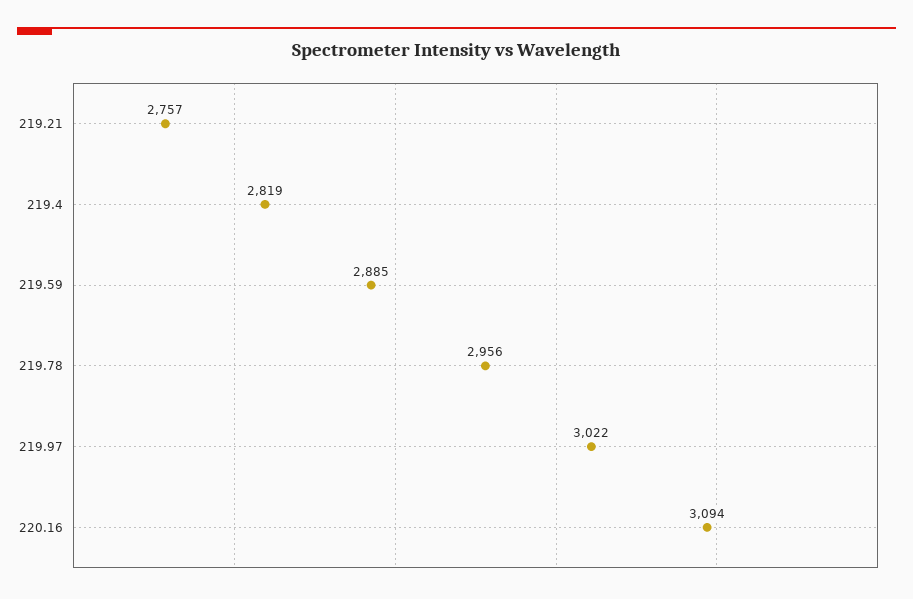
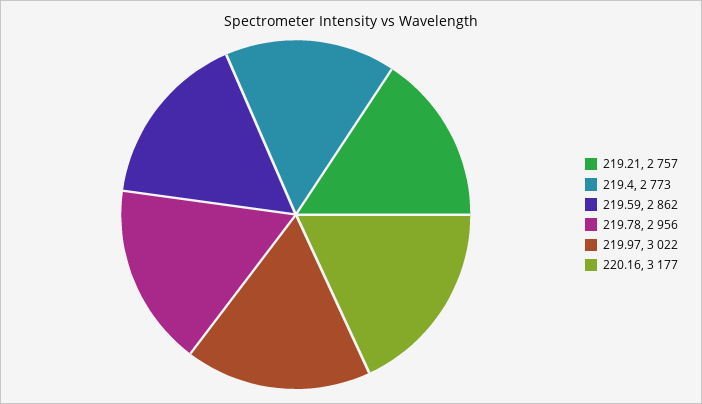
  {
    "219.21": 2757,
-   "219.4": 2819,
+   "219.4": 2773,
-   "219.59": 2885,
+   "219.59": 2862,
    "219.78": 2956,
    "219.97": 3022,
-   "220.16": 3094
+   "220.16": 3177
  }

